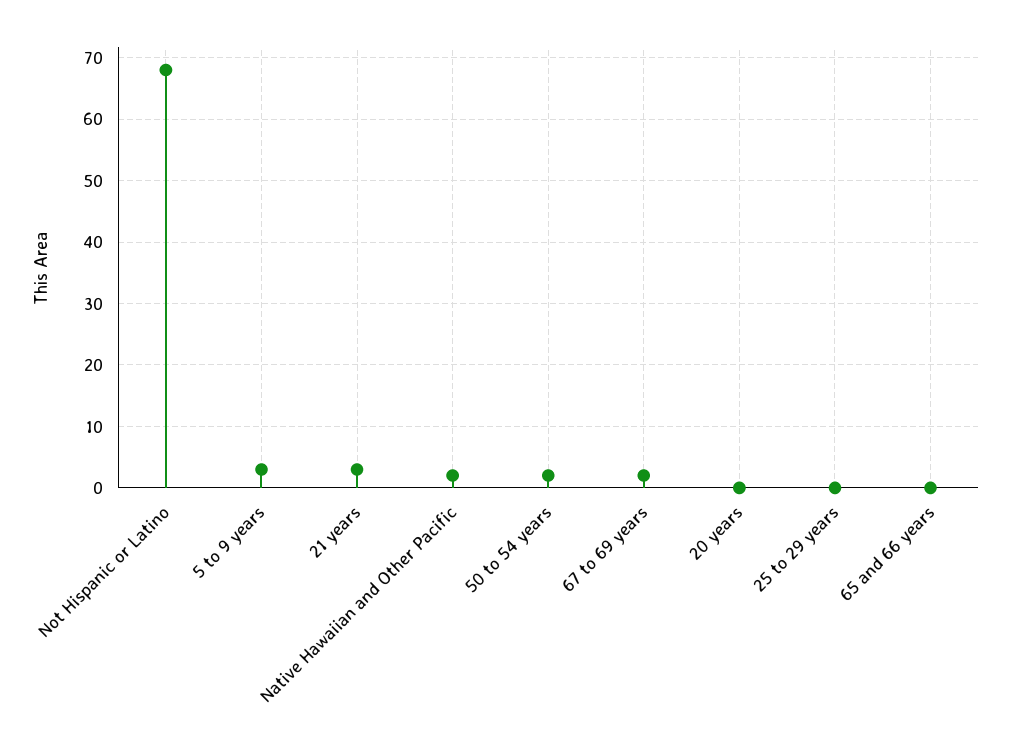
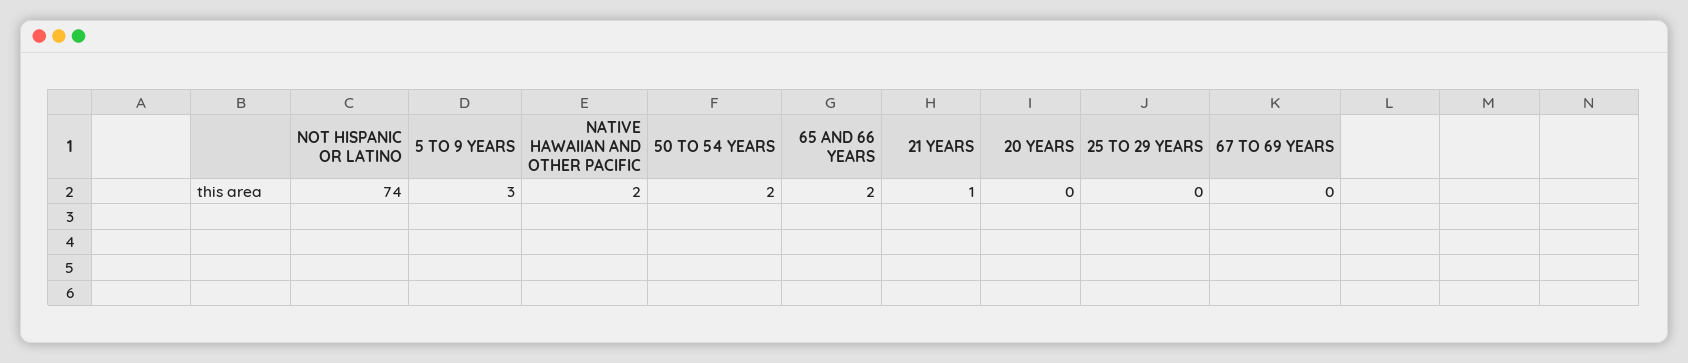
  {
-   "Not Hispanic or Latino": 68,
+   "Not Hispanic or Latino": 74,
    "5 to 9 years": 3,
-   "21 years": 3,
+   "21 years": 1,
    "Native Hawaiian and Other Pacific": 2,
    "50 to 54 years": 2,
-   "67 to 69 years": 2,
+   "67 to 69 years": 0,
    "20 years": 0,
    "25 to 29 years": 0,
-   "65 and 66 years": 0
+   "65 and 66 years": 2
  }

